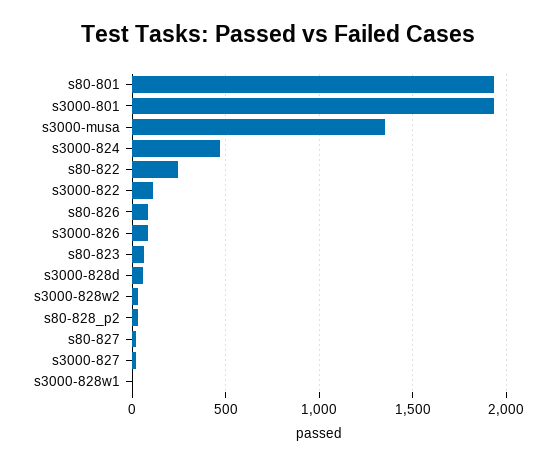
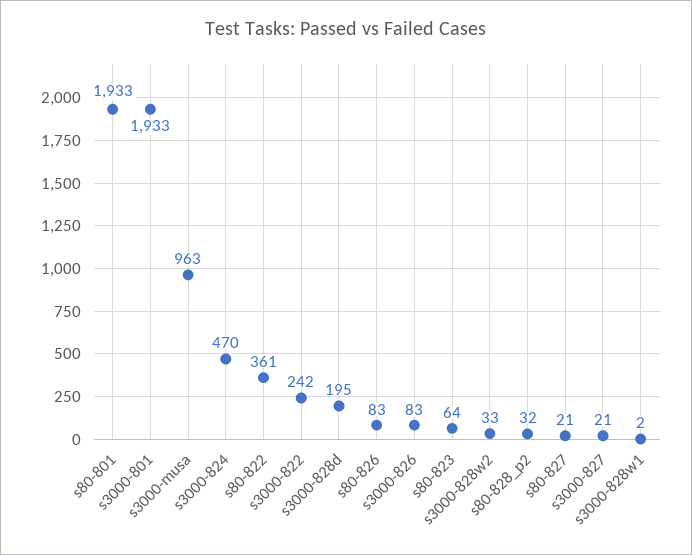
  {
    "s80-801": 1933,
    "s3000-801": 1933,
-   "s3000-musa": 1350,
+   "s3000-musa": 963,
    "s3000-824": 470,
-   "s80-822": 250,
+   "s80-822": 361,
-   "s3000-822": 100,
+   "s3000-822": 242,
    "s80-826": 83,
    "s3000-826": 83,
    "s80-823": 64,
-   "s3000-828d": 50,
+   "s3000-828d": 195,
    "s3000-828w2": 33,
    "s80-828_p2": 32,
    "s80-827": 21,
    "s3000-827": 21,
    "s3000-828w1": 2
  }

